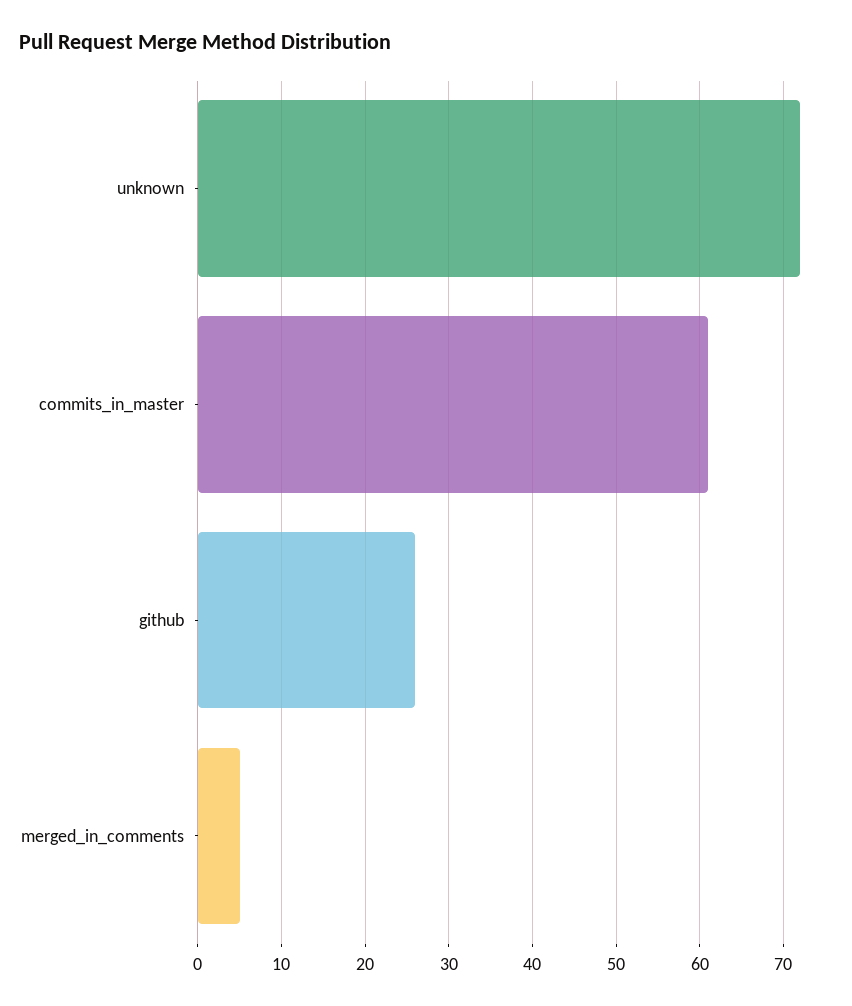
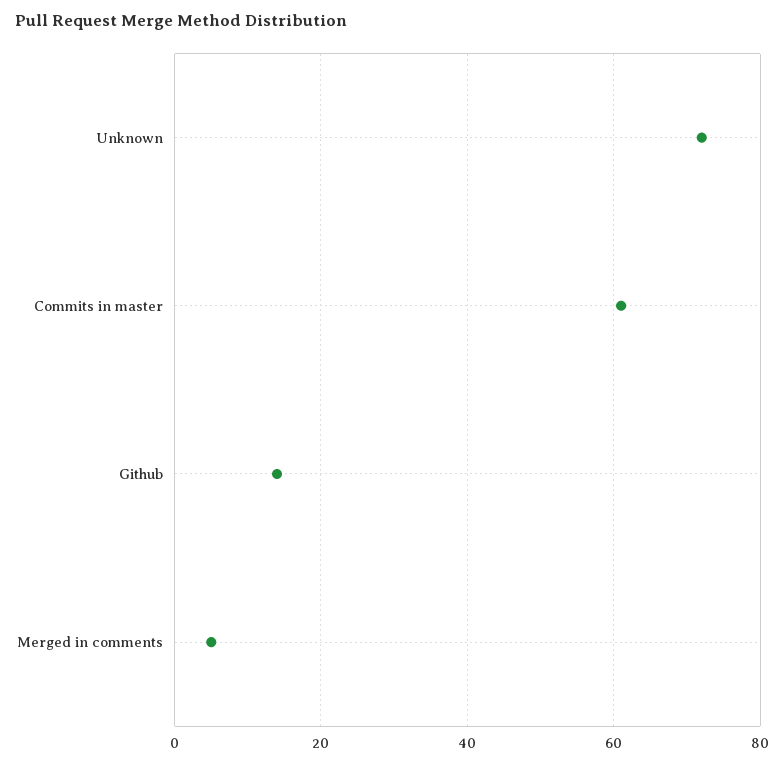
  {
    "unknown": 72,
    "commits_in_master": 61,
-   "github": 26,
+   "github": 15,
    "merged_in_comments": 5
  }

